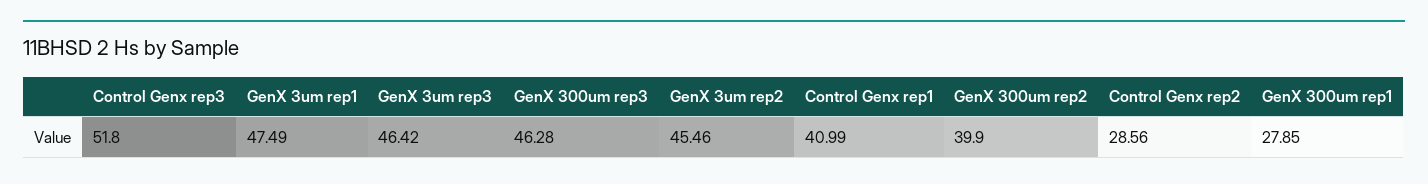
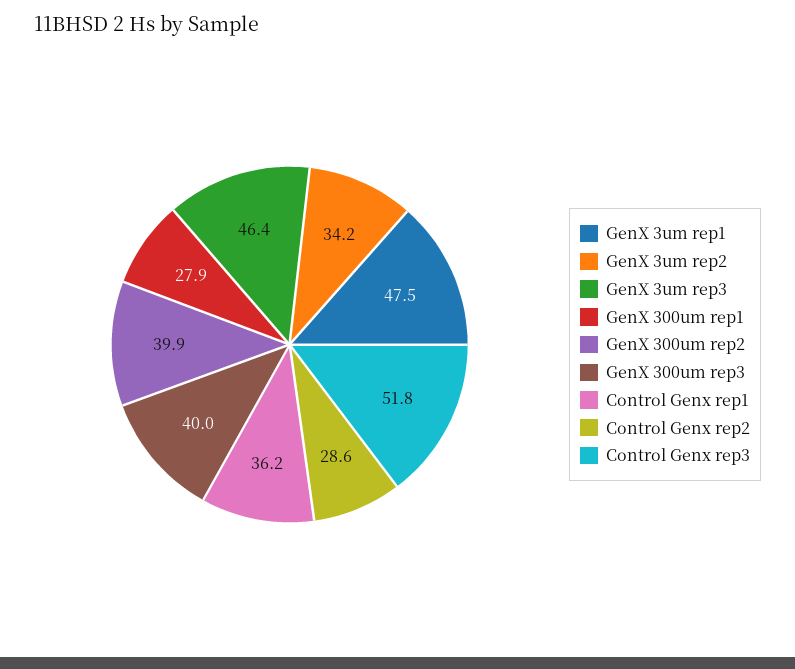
  {
    "Control Genx rep3": 51.8,
    "GenX 3um rep1": 47.49,
    "GenX 3um rep3": 46.42,
-   "GenX 300um rep3": 46.28,
+   "GenX 300um rep3": 40,
-   "GenX 3um rep2": 45.46,
+   "GenX 3um rep2": 34.2,
-   "Control Genx rep1": 40.99,
+   "Control Genx rep1": 36.2,
    "GenX 300um rep2": 39.9,
    "Control Genx rep2": 28.56,
    "GenX 300um rep1": 27.85
  }

